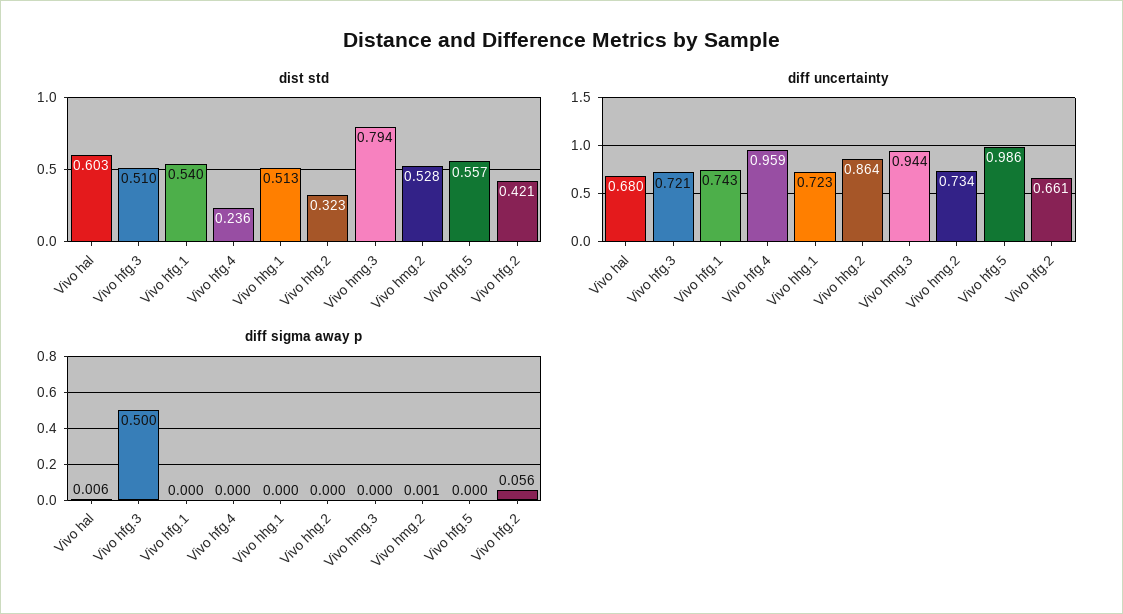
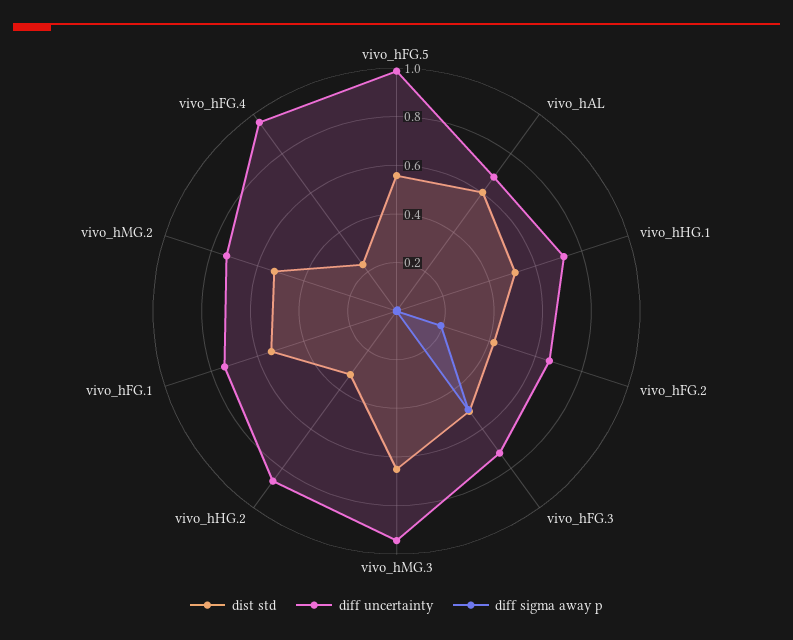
  {
    "dist std": {
      "Vivo hal": 0.603,
      "Vivo hfg.3": 0.51,
      "Vivo hfg.1": 0.54,
      "Vivo hfg.4": 0.236,
      "Vivo hhg.1": 0.513,
      "Vivo hhg.2": 0.323,
-     "Vivo hmg.3": 0.794,
+     "Vivo hmg.3": 0.65,
      "Vivo hmg.2": 0.528,
      "Vivo hfg.5": 0.557,
      "Vivo hfg.2": 0.421
    },
    "diff uncertainty": {
      "Vivo hal": 0.68,
      "Vivo hfg.3": 0.721,
      "Vivo hfg.1": 0.743,
      "Vivo hfg.4": 0.959,
      "Vivo hhg.1": 0.723,
      "Vivo hhg.2": 0.864,
      "Vivo hmg.3": 0.944,
      "Vivo hmg.2": 0.734,
      "Vivo hfg.5": 0.986,
      "Vivo hfg.2": 0.661
    },
    "diff sigma away p": {
      "Vivo hal": 0.006,
      "Vivo hfg.3": 0.5,
      "Vivo hfg.1": 0,
      "Vivo hfg.4": 0,
      "Vivo hhg.1": 0,
      "Vivo hhg.2": 0,
      "Vivo hmg.3": 0,
      "Vivo hmg.2": 0.001,
      "Vivo hfg.5": 0,
-     "Vivo hfg.2": 0.056
+     "Vivo hfg.2": 0.2
    }
  }

